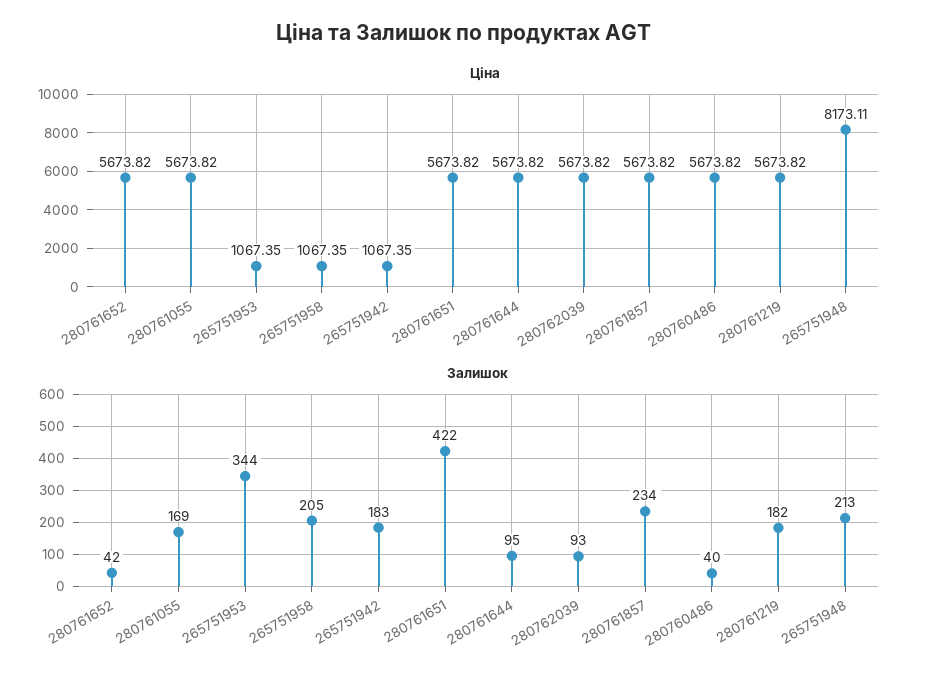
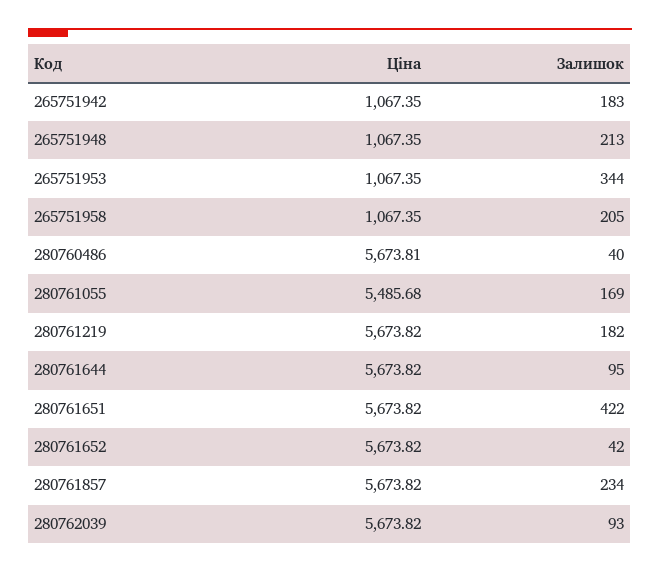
  {
    "Ціна": {
      "280761652": 5673.82,
-     "280761055": 5673.82,
+     "280761055": 5485.68,
      "265751953": 1067.35,
      "265751958": 1067.35,
      "265751942": 1067.35,
      "280761651": 5673.82,
      "280761644": 5673.82,
      "280762039": 5673.82,
      "280761857": 5673.82,
-     "280760486": 5673.82,
+     "280760486": 5673.81,
      "280761219": 5673.82,
-     "265751948": 8173.11
+     "265751948": 1067.35
    },
    "Залишок": {
      "280761652": 42,
      "280761055": 169,
      "265751953": 344,
      "265751958": 205,
      "265751942": 183,
      "280761651": 422,
      "280761644": 95,
      "280762039": 93,
      "280761857": 234,
      "280760486": 40,
      "280761219": 182,
      "265751948": 213
    }
  }

